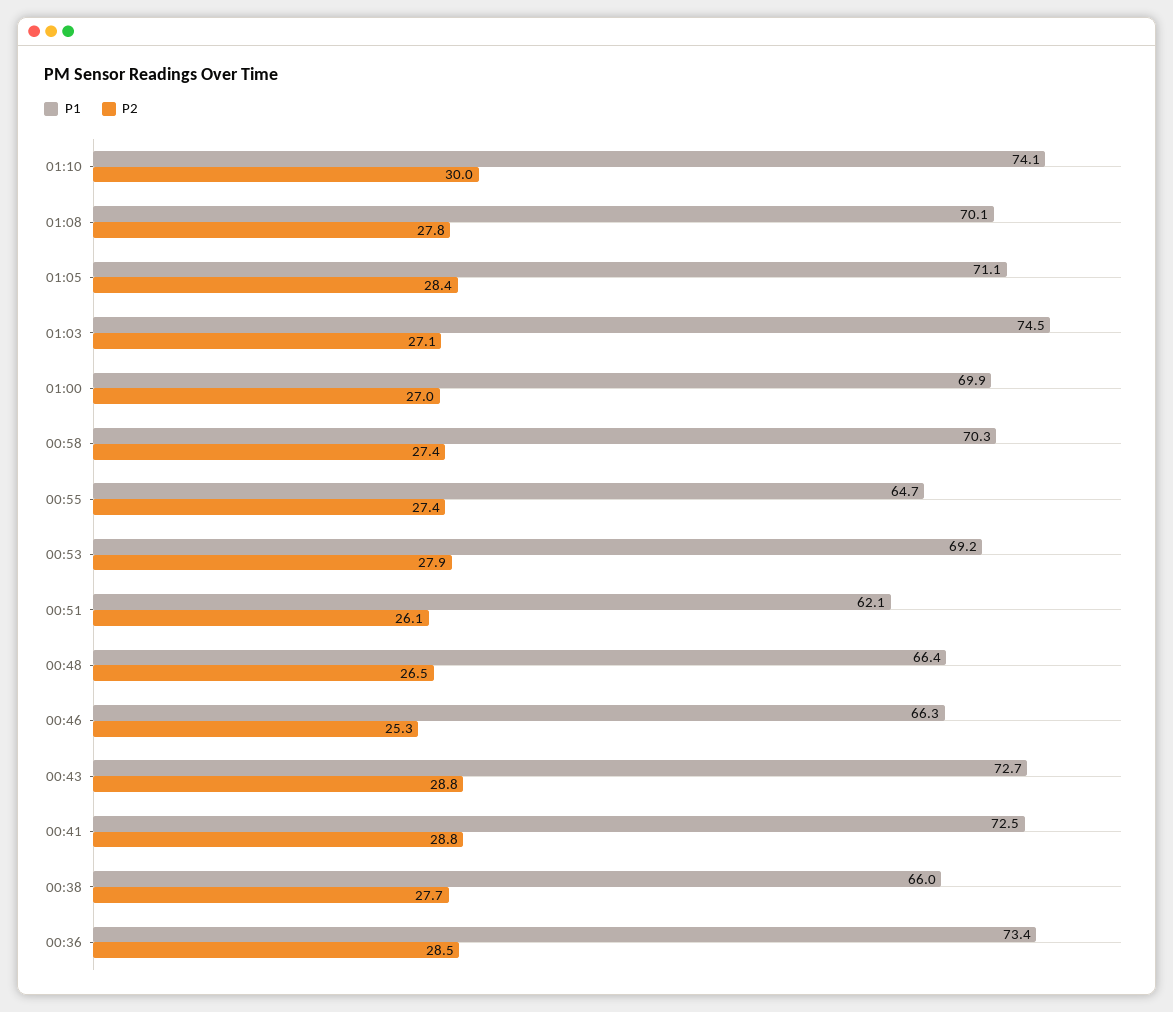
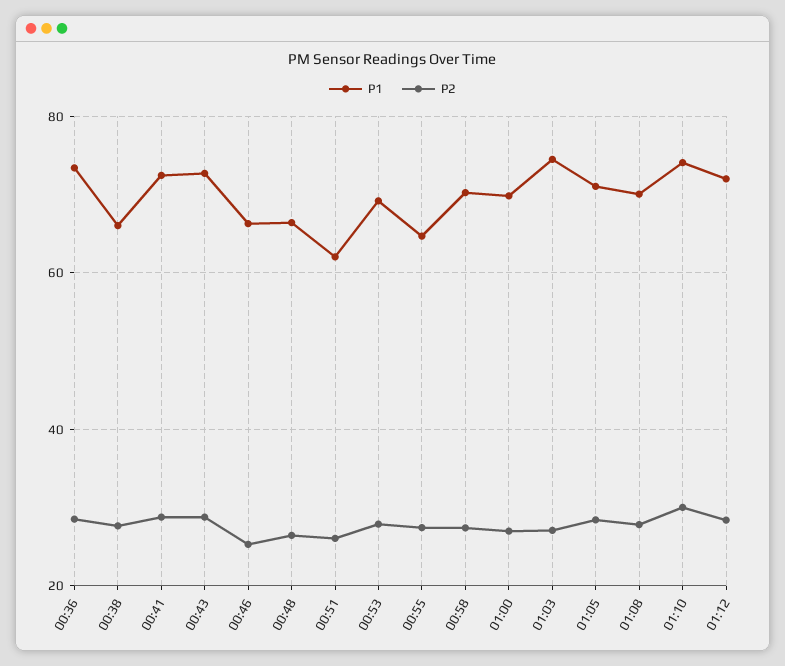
  {
    "P1": {
      "01:10": 74.1,
      "01:08": 70.1,
      "01:05": 71.1,
      "01:03": 74.5,
      "01:00": 69.9,
      "00:58": 70.3,
      "00:55": 64.7,
      "00:53": 69.2,
      "00:51": 62.1,
      "00:48": 66.4,
      "00:46": 66.3,
      "00:43": 72.7,
      "00:41": 72.5,
      "00:38": 66,
-     "00:36": 73.4
+     "00:36": 73.4,
+     "01:12": 72
    },
    "P2": {
      "01:10": 30,
      "01:08": 27.8,
      "01:05": 28.4,
      "01:03": 27.1,
      "01:00": 27,
      "00:58": 27.4,
      "00:55": 27.4,
      "00:53": 27.9,
      "00:51": 26.1,
      "00:48": 26.5,
      "00:46": 25.3,
      "00:43": 28.8,
      "00:41": 28.8,
      "00:38": 27.7,
-     "00:36": 28.5
+     "00:36": 28.5,
+     "01:12": 28
    }
  }

